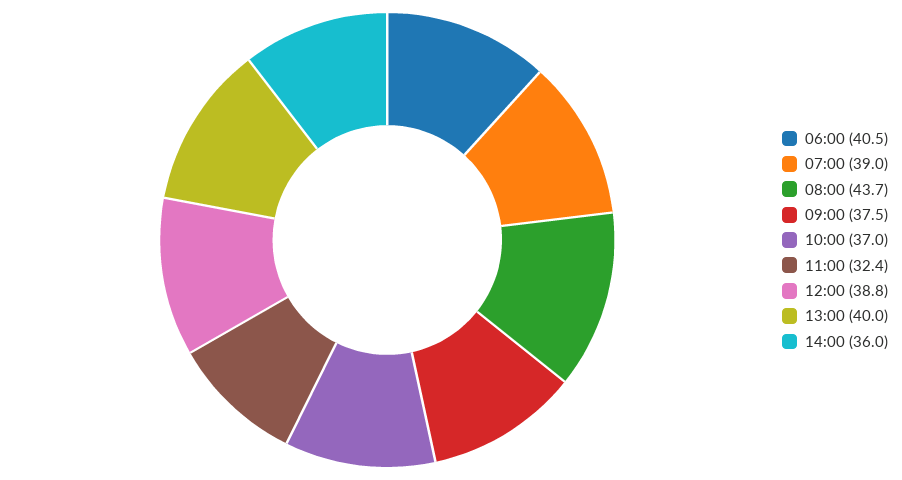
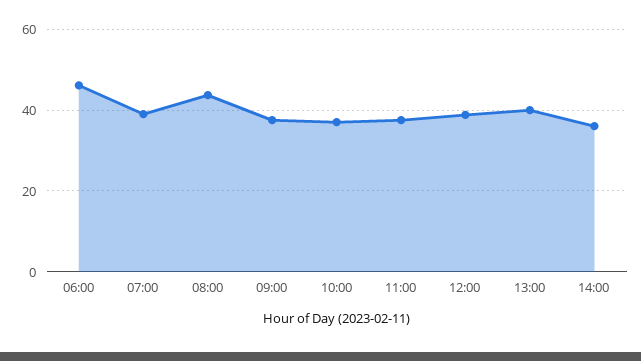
  {
-   "06:00": 40.5,
+   "06:00": 46,
    "07:00": 39,
    "08:00": 43.7,
    "09:00": 37.5,
    "10:00": 37,
-   "11:00": 32.4,
+   "11:00": 38,
    "12:00": 38.8,
    "13:00": 40,
    "14:00": 36
  }

